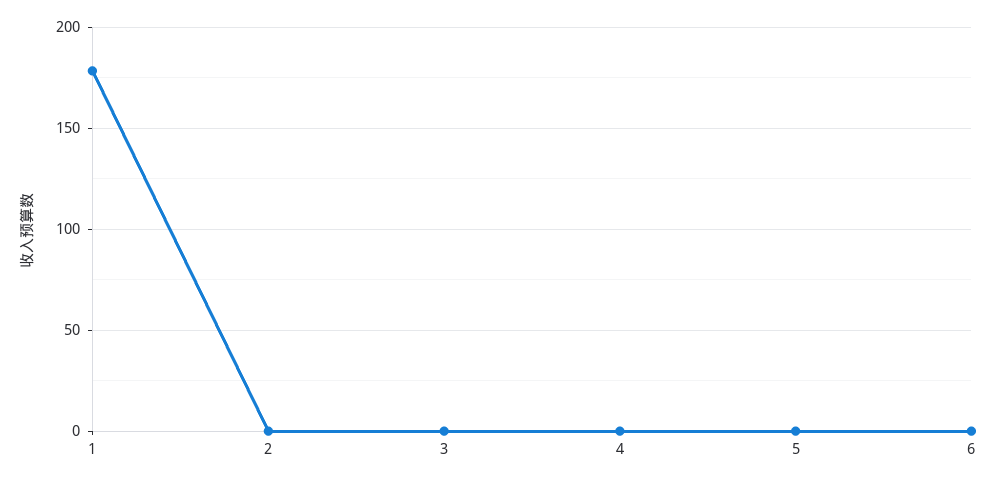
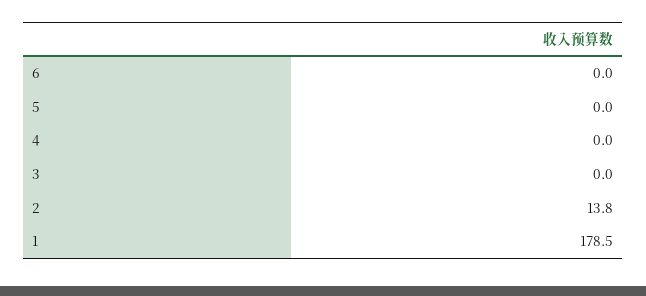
  {
    "1": 178.5,
-   "2": 0,
+   "2": 13.8,
    "3": 0,
    "4": 0,
    "5": 0,
    "6": 0
  }

